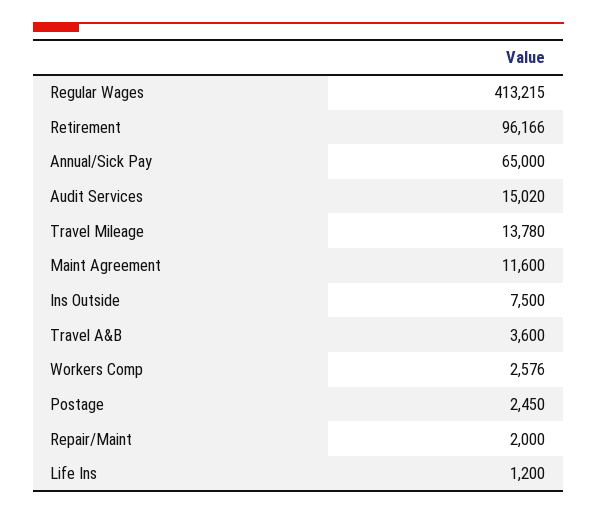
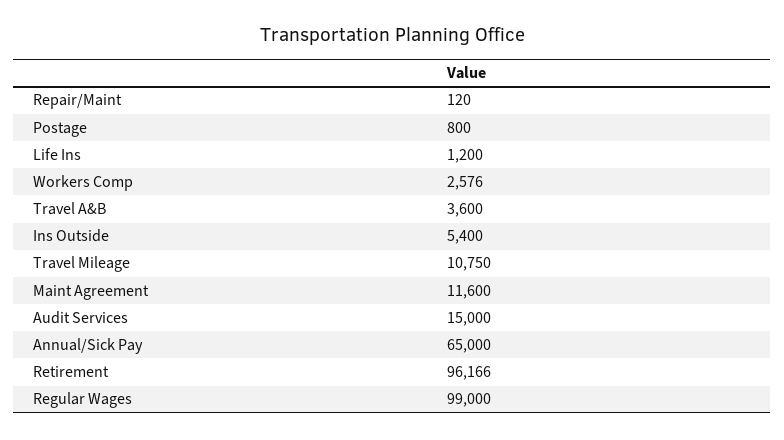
  {
-   "Regular Wages": 413215,
+   "Regular Wages": 99000,
    "Retirement": 96166,
    "Annual/Sick Pay": 65000,
-   "Audit Services": 15020,
+   "Audit Services": 15000,
-   "Travel Mileage": 13780,
+   "Travel Mileage": 10750,
    "Maint Agreement": 11600,
-   "Ins Outside": 7500,
+   "Ins Outside": 5400,
    "Travel A&B": 3600,
    "Workers Comp": 2576,
-   "Postage": 2450,
+   "Postage": 800,
-   "Repair/Maint": 2000,
+   "Repair/Maint": 120,
    "Life Ins": 1200
  }

